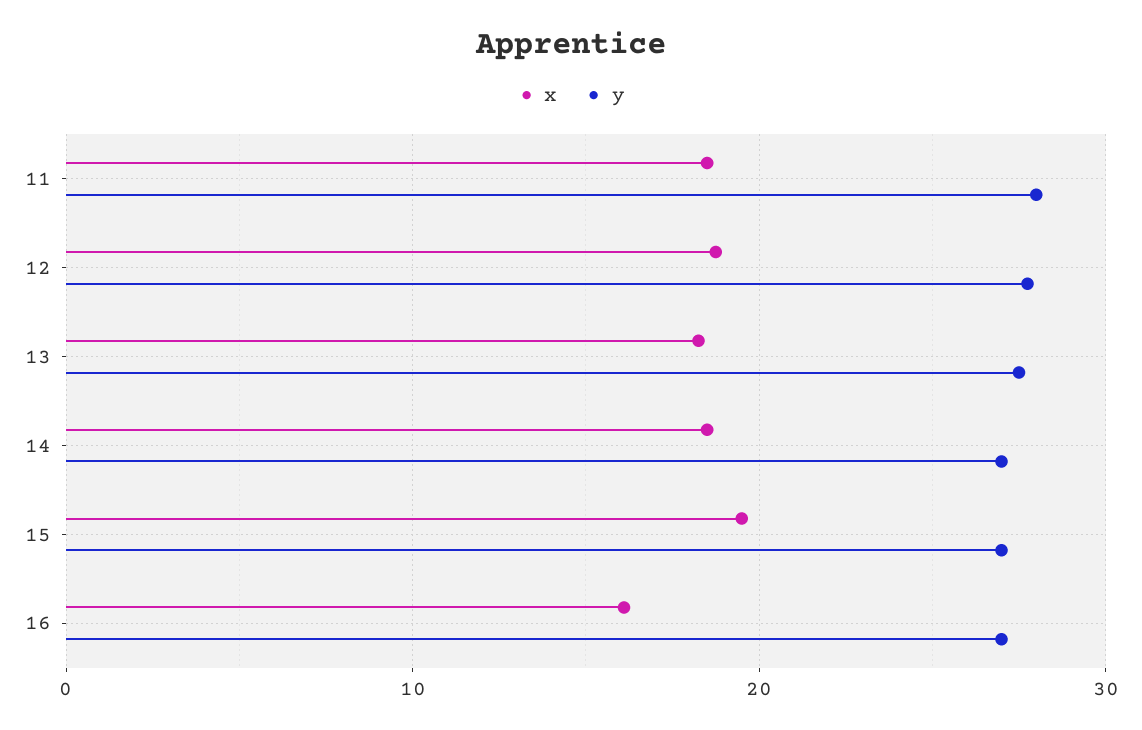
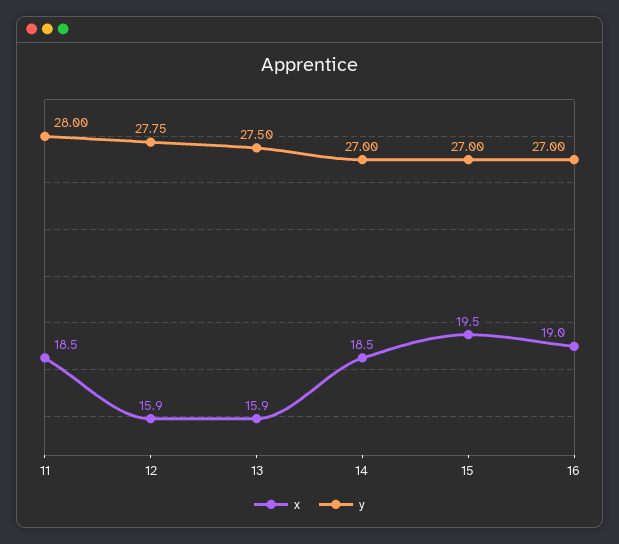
  {
    "x": {
      "11": 18.5,
-     "12": 19,
+     "12": 15.9,
-     "13": 18,
+     "13": 15.9,
      "14": 18.5,
      "15": 19.5,
-     "16": 16
+     "16": 19
    },
    "y": {
      "11": 28,
      "12": 27.75,
      "13": 27.5,
      "14": 27,
      "15": 27,
      "16": 27
    }
  }

